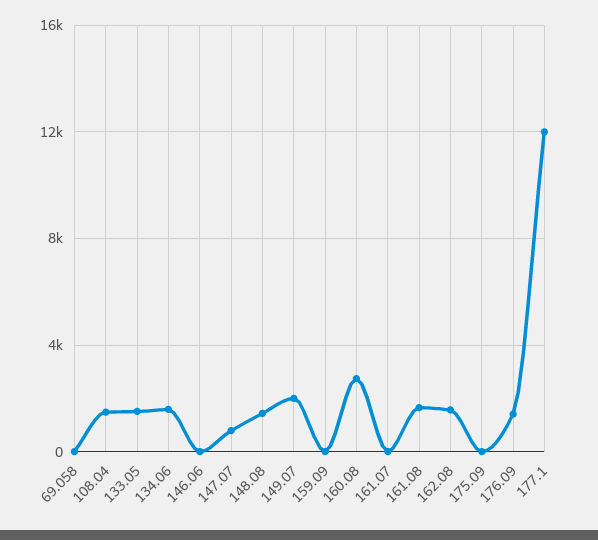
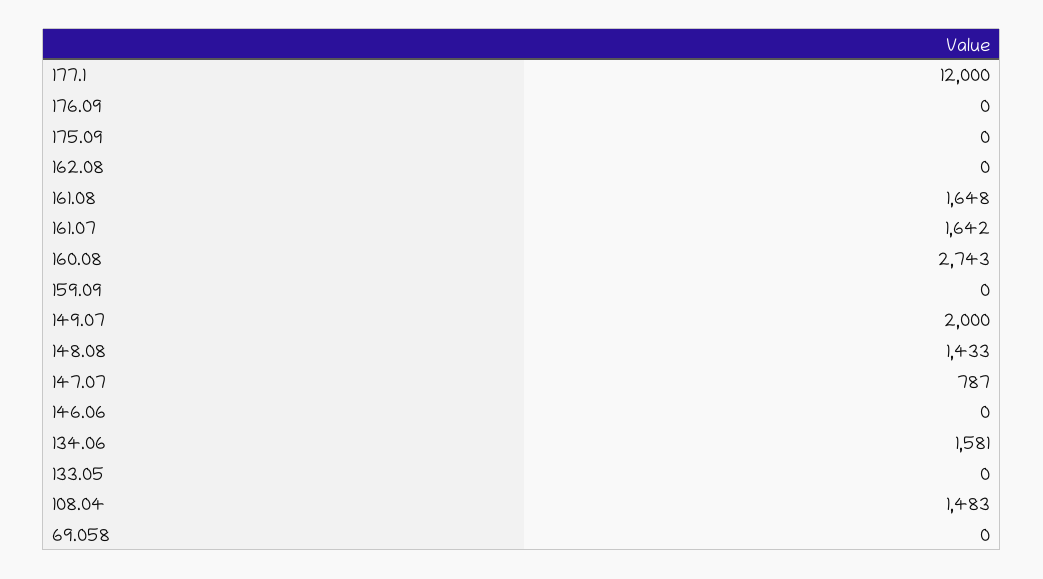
  {
    "69.058": 0,
    "108.04": 1483,
-   "133.05": 1500,
+   "133.05": 0,
    "134.06": 1581,
    "146.06": 0,
    "147.07": 787,
    "148.08": 1433,
    "149.07": 2000,
    "159.09": 0,
    "160.08": 2743,
-   "161.07": 0,
+   "161.07": 1642,
    "161.08": 1648,
-   "162.08": 1500,
+   "162.08": 0,
    "175.09": 0,
-   "176.09": 1500,
+   "176.09": 0,
    "177.1": 12000
  }

